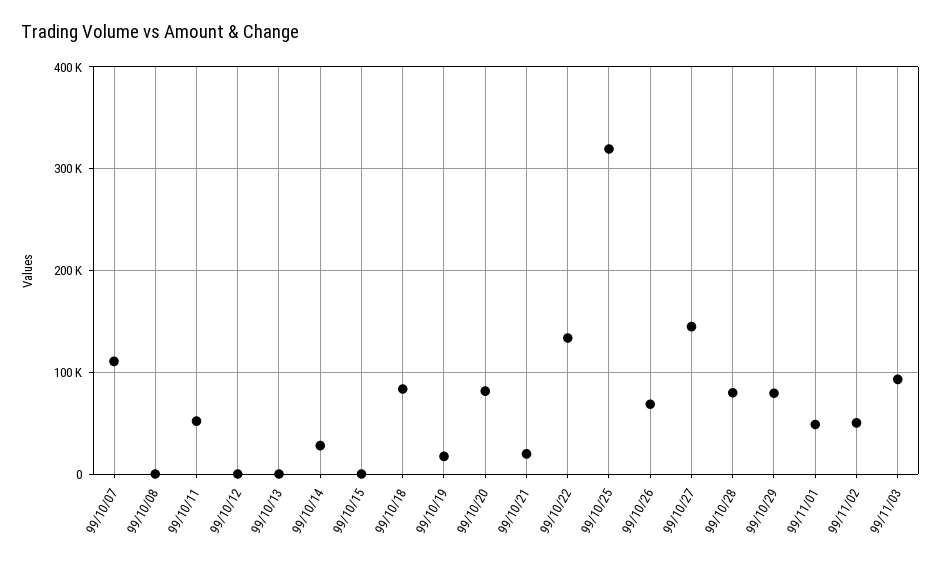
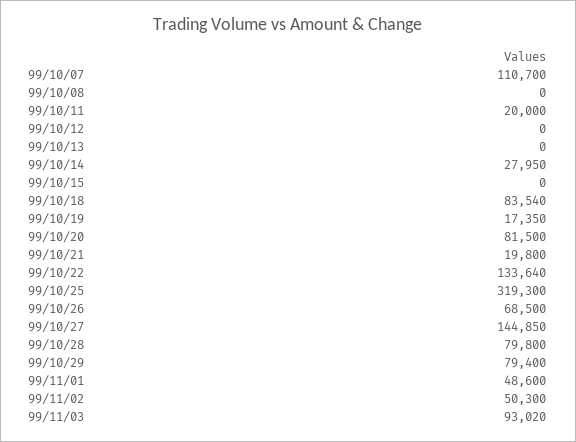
  {
    "99/10/07": 110700,
    "99/10/08": 0,
-   "99/10/11": 50000,
+   "99/10/11": 20000,
    "99/10/12": 0,
    "99/10/13": 0,
    "99/10/14": 27950,
    "99/10/15": 0,
    "99/10/18": 83540,
    "99/10/19": 17350,
    "99/10/20": 81500,
    "99/10/21": 19800,
    "99/10/22": 133640,
    "99/10/25": 319300,
    "99/10/26": 68500,
    "99/10/27": 144850,
    "99/10/28": 79800,
    "99/10/29": 79400,
    "99/11/01": 48600,
    "99/11/02": 50300,
    "99/11/03": 93020
  }

